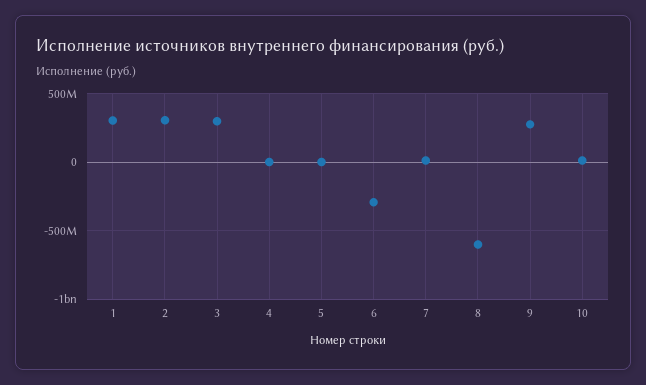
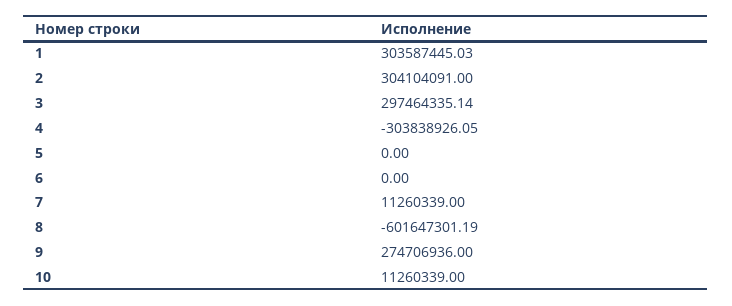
  {
    "1": 303587445.03,
    "2": 304104091,
    "3": 297464335.14,
-   "4": 0,
+   "4": -303838926.05,
    "5": 0,
-   "6": -300000000,
+   "6": 0,
    "7": 11260339,
    "8": -601647301.19,
    "9": 274706936,
    "10": 11260339
  }

